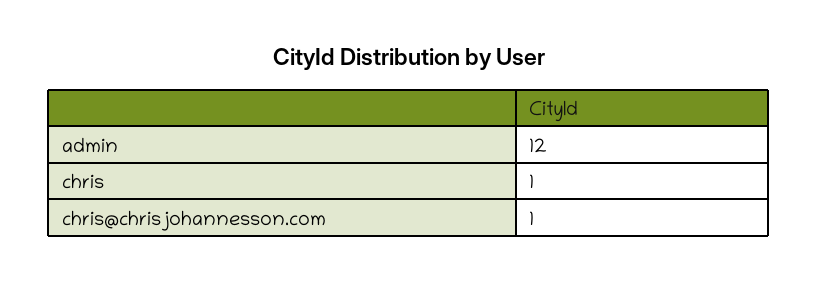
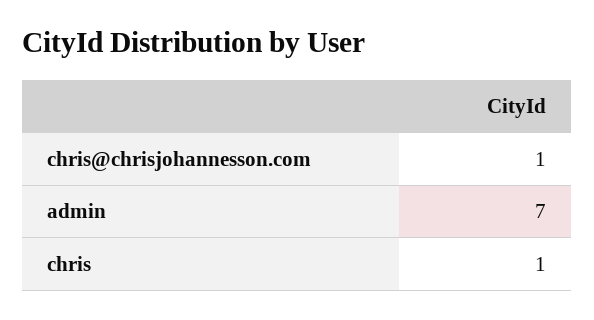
  {
-   "admin": 12,
+   "admin": 7,
    "chris": 1,
    "chris@chrisjohannesson.com": 1
  }

